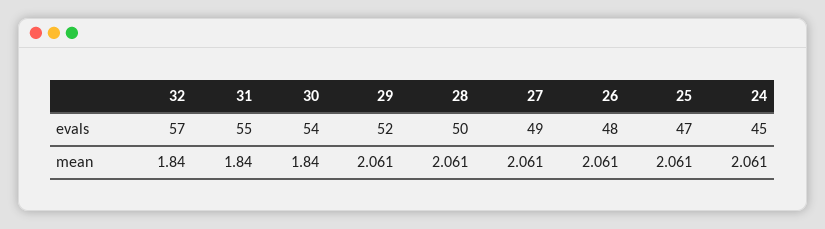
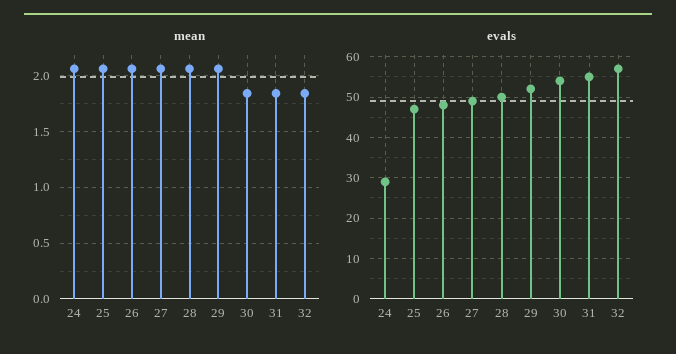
  {
    "evals": {
      "32": 57,
      "31": 55,
      "30": 54,
      "29": 52,
      "28": 50,
      "27": 49,
      "26": 48,
      "25": 47,
-     "24": 45
+     "24": 30
    },
    "mean": {
      "32": 1.84,
      "31": 1.84,
      "30": 1.84,
      "29": 2.061,
      "28": 2.061,
      "27": 2.061,
      "26": 2.061,
      "25": 2.061,
      "24": 2.061
    }
  }

